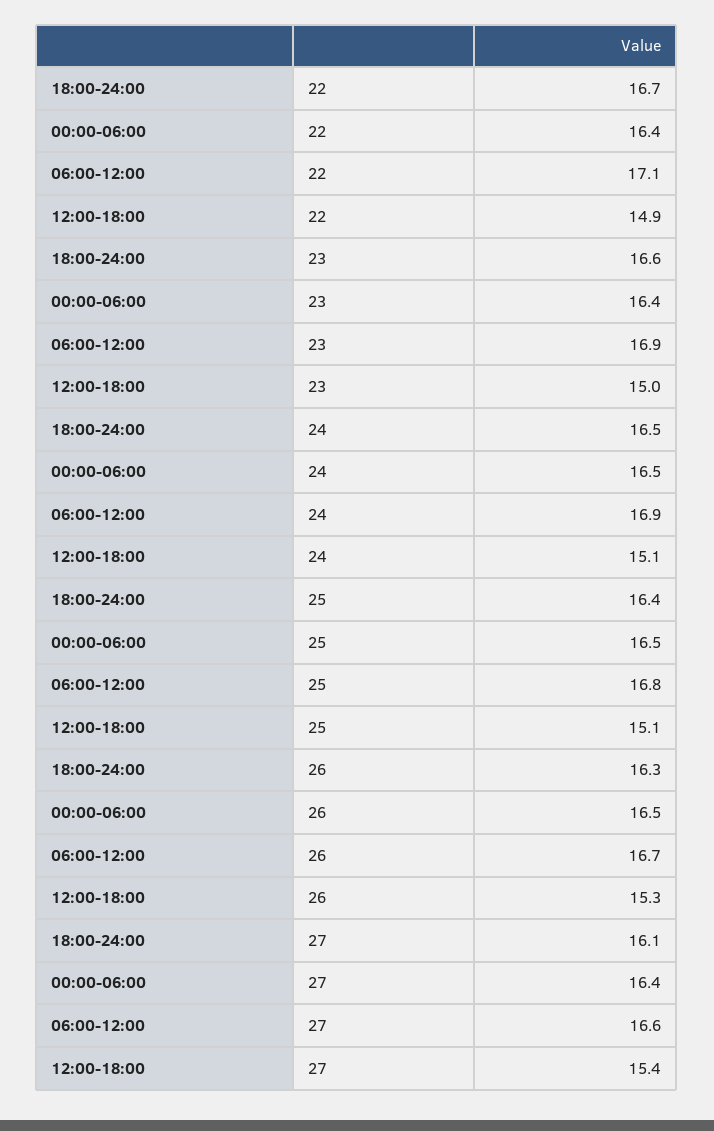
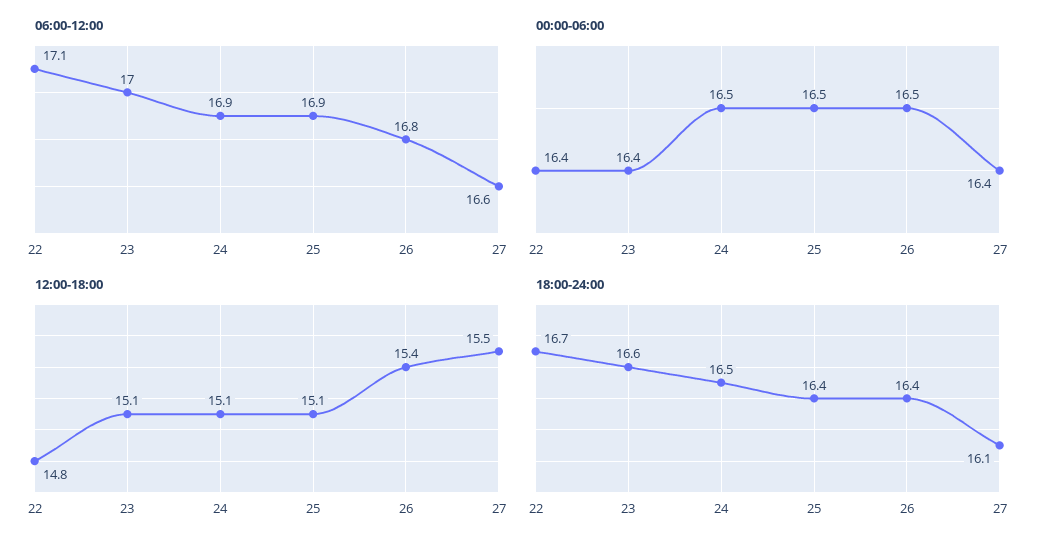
  {
    "18:00-24:00": {
      "22": 16.7,
      "23": 16.6,
      "24": 16.5,
      "25": 16.4,
-     "26": 16.3,
+     "26": 16.4,
      "27": 16.1
    },
    "00:00-06:00": {
      "22": 16.4,
      "23": 16.4,
      "24": 16.5,
      "25": 16.5,
      "26": 16.5,
      "27": 16.4
    },
    "06:00-12:00": {
      "22": 17.1,
-     "23": 16.9,
+     "23": 17,
      "24": 16.9,
-     "25": 16.8,
+     "25": 16.9,
-     "26": 16.7,
+     "26": 16.8,
      "27": 16.6
    },
    "12:00-18:00": {
-     "22": 14.9,
+     "22": 14.8,
-     "23": 15,
+     "23": 15.1,
      "24": 15.1,
      "25": 15.1,
-     "26": 15.3,
+     "26": 15.4,
-     "27": 15.4
+     "27": 15.5
    }
  }

